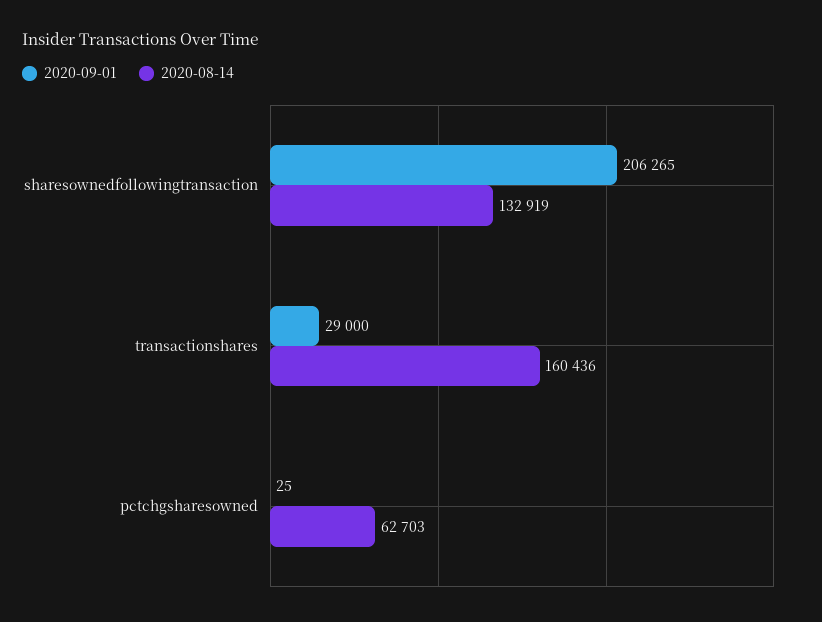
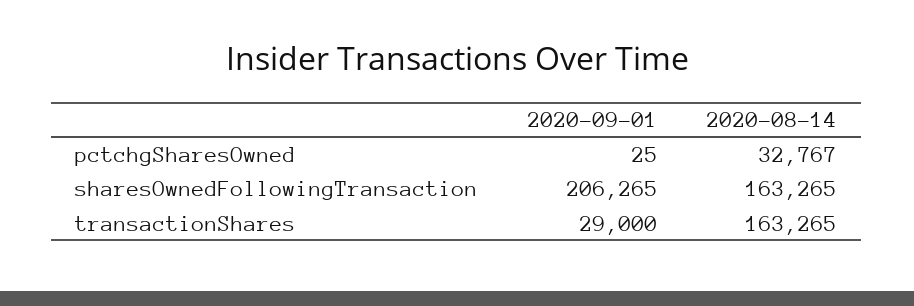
  {
    "2020-09-01": {
      "sharesownedfollowingtransaction": 206265,
      "transactionshares": 29000,
      "pctchgsharesowned": 25
    },
    "2020-08-14": {
-     "sharesownedfollowingtransaction": 132919,
+     "sharesownedfollowingtransaction": 163265,
-     "transactionshares": 160436,
+     "transactionshares": 163265,
-     "pctchgsharesowned": 62703
+     "pctchgsharesowned": 32767
    }
  }

